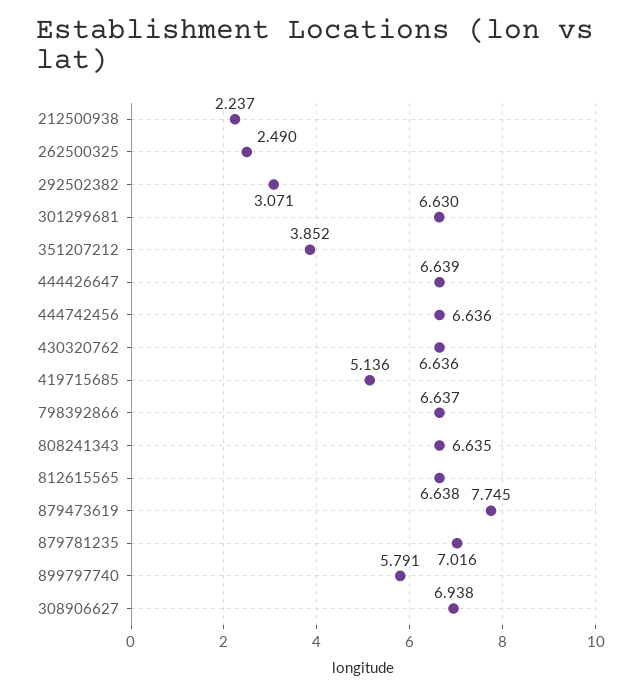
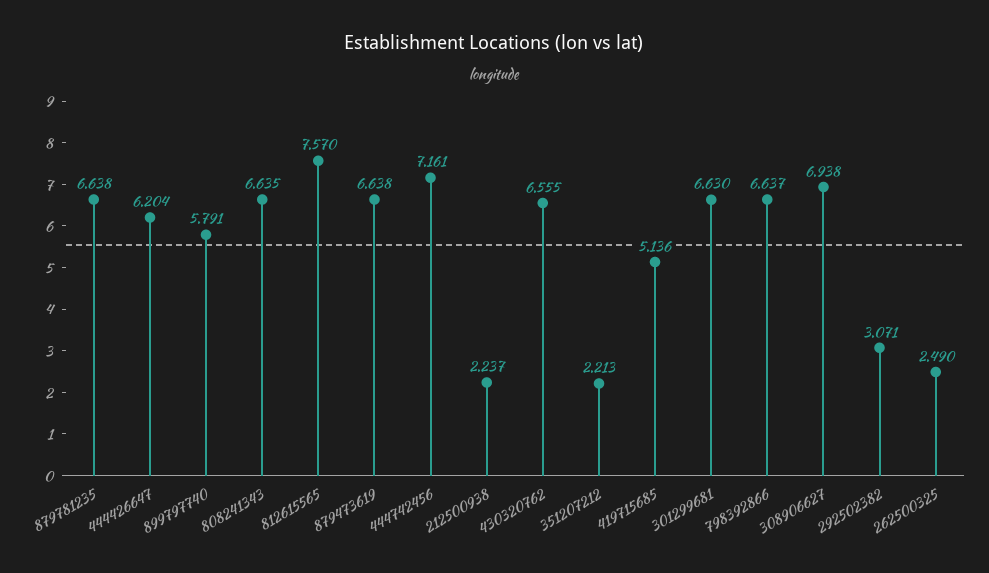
  {
    "212500938": 2.237,
    "262500325": 2.49,
    "292502382": 3.071,
    "301299681": 6.63,
-   "351207212": 3.852,
+   "351207212": 2.213,
-   "444426647": 6.639,
+   "444426647": 6.204,
-   "444742456": 6.636,
+   "444742456": 7.161,
-   "430320762": 6.636,
+   "430320762": 6.555,
    "419715685": 5.136,
    "798392866": 6.637,
    "808241343": 6.635,
-   "812615565": 6.638,
+   "812615565": 7.57,
-   "879473619": 7.745,
+   "879473619": 6.638,
-   "879781235": 7.016,
+   "879781235": 6.638,
    "899797740": 5.791,
    "308906627": 6.938
  }

